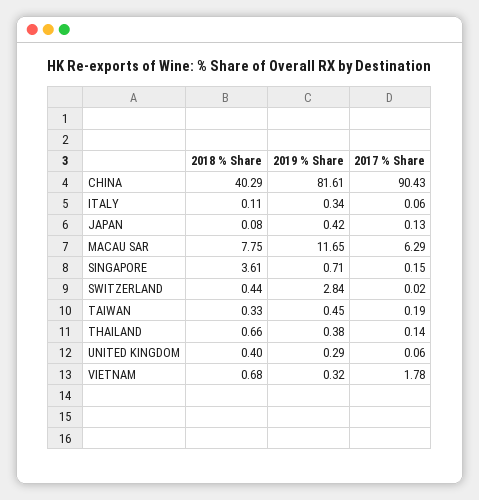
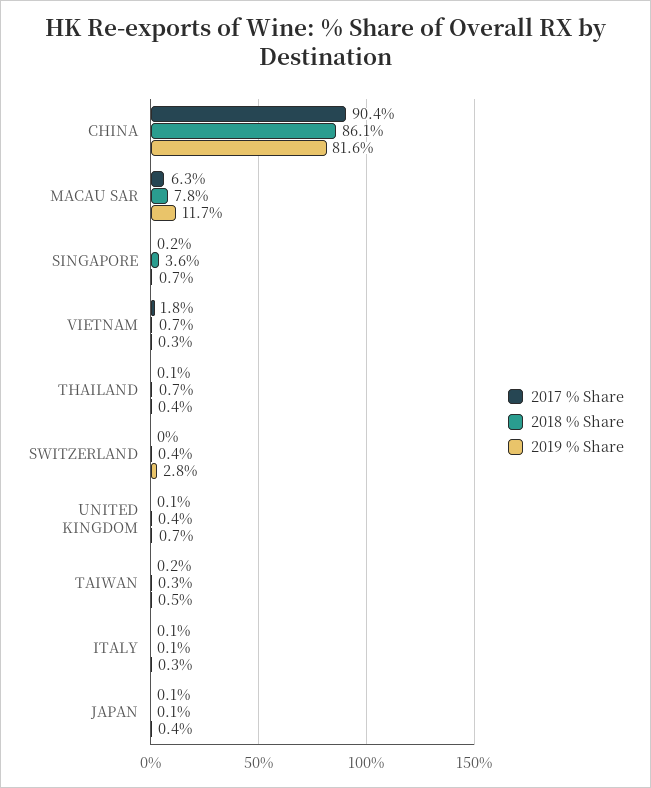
  {
    "2018 % Share": {
-     "CHINA": 40.29,
+     "CHINA": 86.1,
      "ITALY": 0.11,
      "JAPAN": 0.08,
      "MACAU SAR": 7.75,
      "SINGAPORE": 3.61,
      "SWITZERLAND": 0.44,
      "TAIWAN": 0.33,
      "THAILAND": 0.66,
      "UNITED KINGDOM": 0.4,
      "VIETNAM": 0.68
    },
    "2019 % Share": {
      "CHINA": 81.61,
      "ITALY": 0.34,
      "JAPAN": 0.42,
      "MACAU SAR": 11.65,
      "SINGAPORE": 0.71,
      "SWITZERLAND": 2.84,
      "TAIWAN": 0.45,
      "THAILAND": 0.38,
-     "UNITED KINGDOM": 0.29,
+     "UNITED KINGDOM": 0.7,
      "VIETNAM": 0.32
    },
    "2017 % Share": {
      "CHINA": 90.43,
      "ITALY": 0.06,
      "JAPAN": 0.13,
      "MACAU SAR": 6.29,
      "SINGAPORE": 0.15,
      "SWITZERLAND": 0.02,
      "TAIWAN": 0.19,
      "THAILAND": 0.14,
      "UNITED KINGDOM": 0.06,
      "VIETNAM": 1.78
    }
  }

